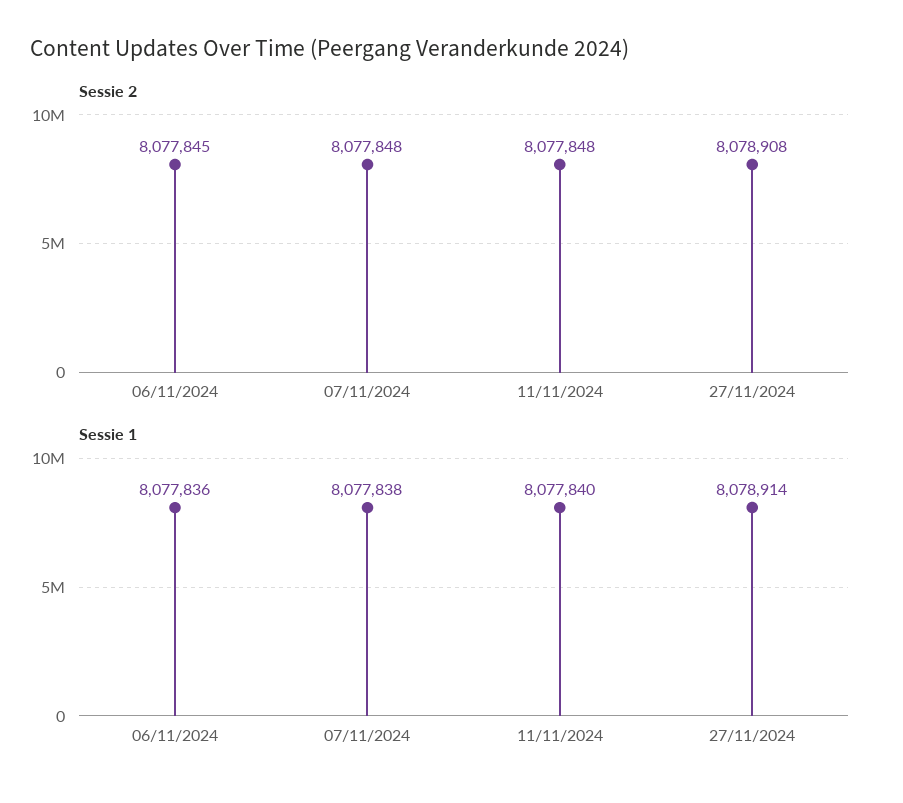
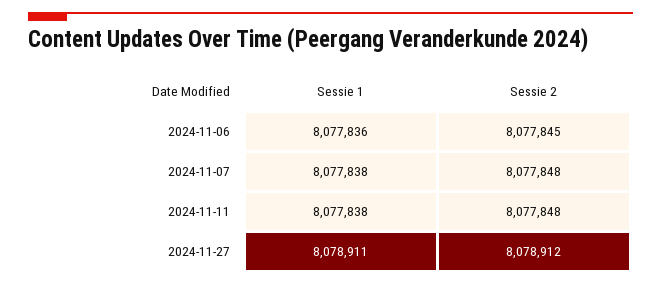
  {
    "Sessie 2": {
      "06/11/2024": 8077845,
      "07/11/2024": 8077848,
      "11/11/2024": 8077848,
-     "27/11/2024": 8078908
+     "27/11/2024": 8078912
    },
    "Sessie 1": {
      "06/11/2024": 8077836,
      "07/11/2024": 8077838,
-     "11/11/2024": 8077840,
+     "11/11/2024": 8077838,
-     "27/11/2024": 8078914
+     "27/11/2024": 8078911
    }
  }

